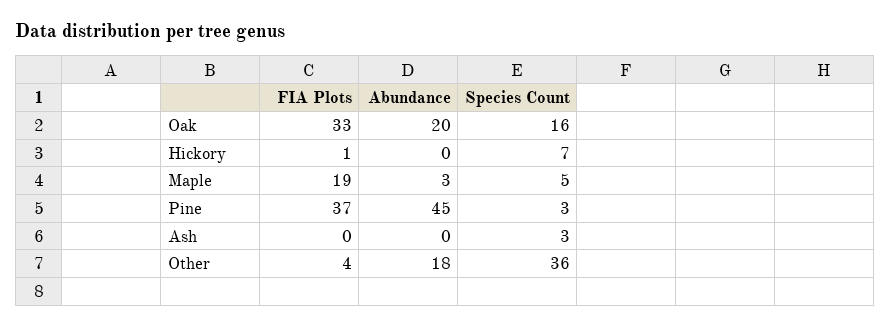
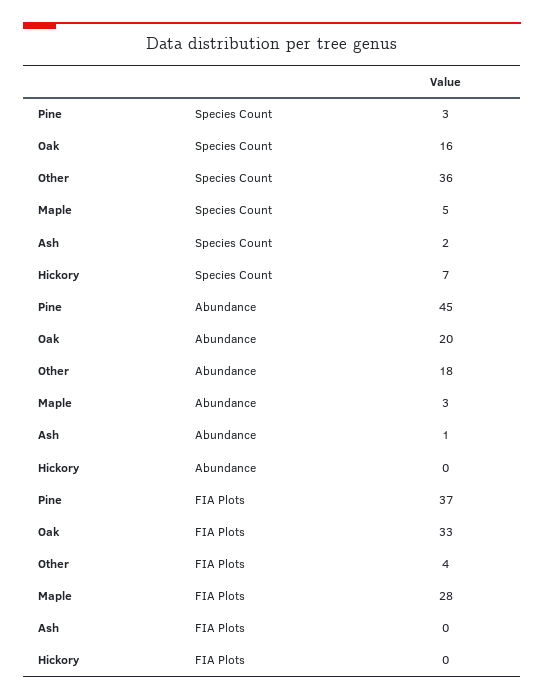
  {
    "FIA Plots": {
      "Oak": 33,
-     "Hickory": 1,
+     "Hickory": 0,
-     "Maple": 19,
+     "Maple": 28,
      "Pine": 37,
      "Ash": 0,
      "Other": 4
    },
    "Abundance": {
      "Oak": 20,
      "Hickory": 0,
      "Maple": 3,
      "Pine": 45,
-     "Ash": 0,
+     "Ash": 1,
      "Other": 18
    },
    "Species Count": {
      "Oak": 16,
      "Hickory": 7,
      "Maple": 5,
      "Pine": 3,
-     "Ash": 3,
+     "Ash": 2,
      "Other": 36
    }
  }

